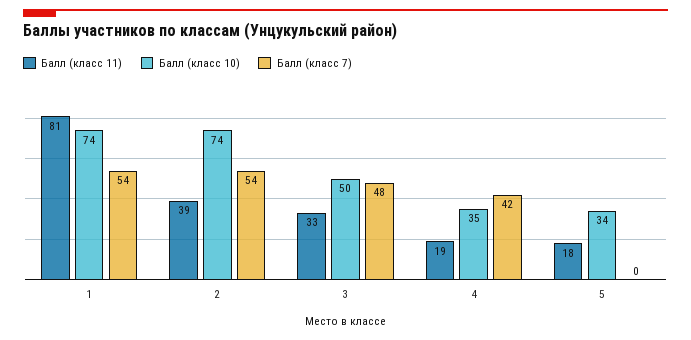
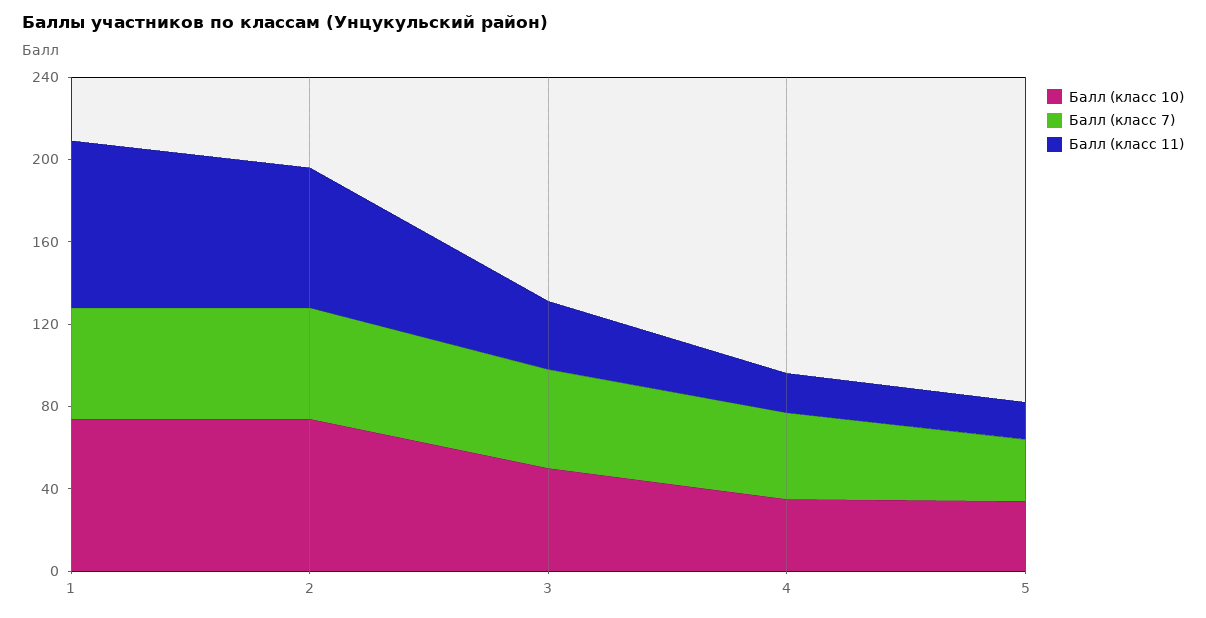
  {
    "Балл (класс 11)": {
      "1": 81,
-     "2": 39,
+     "2": 70,
      "3": 33,
      "4": 19,
      "5": 18
    },
    "Балл (класс 10)": {
      "1": 74,
      "2": 74,
      "3": 50,
      "4": 35,
      "5": 34
    },
    "Балл (класс 7)": {
      "1": 54,
      "2": 54,
      "3": 48,
      "4": 42,
-     "5": 0
+     "5": 30
    }
  }

